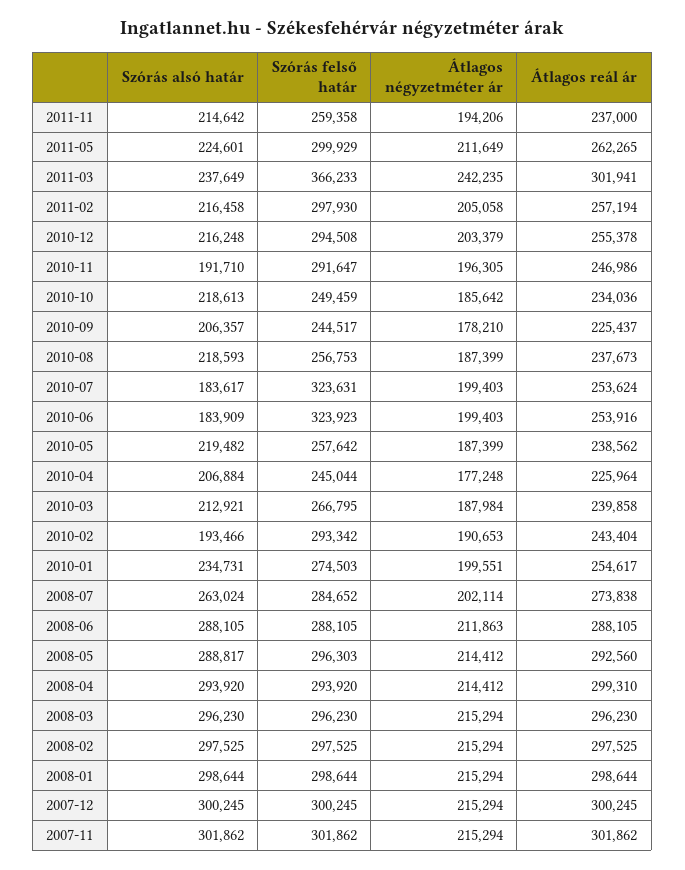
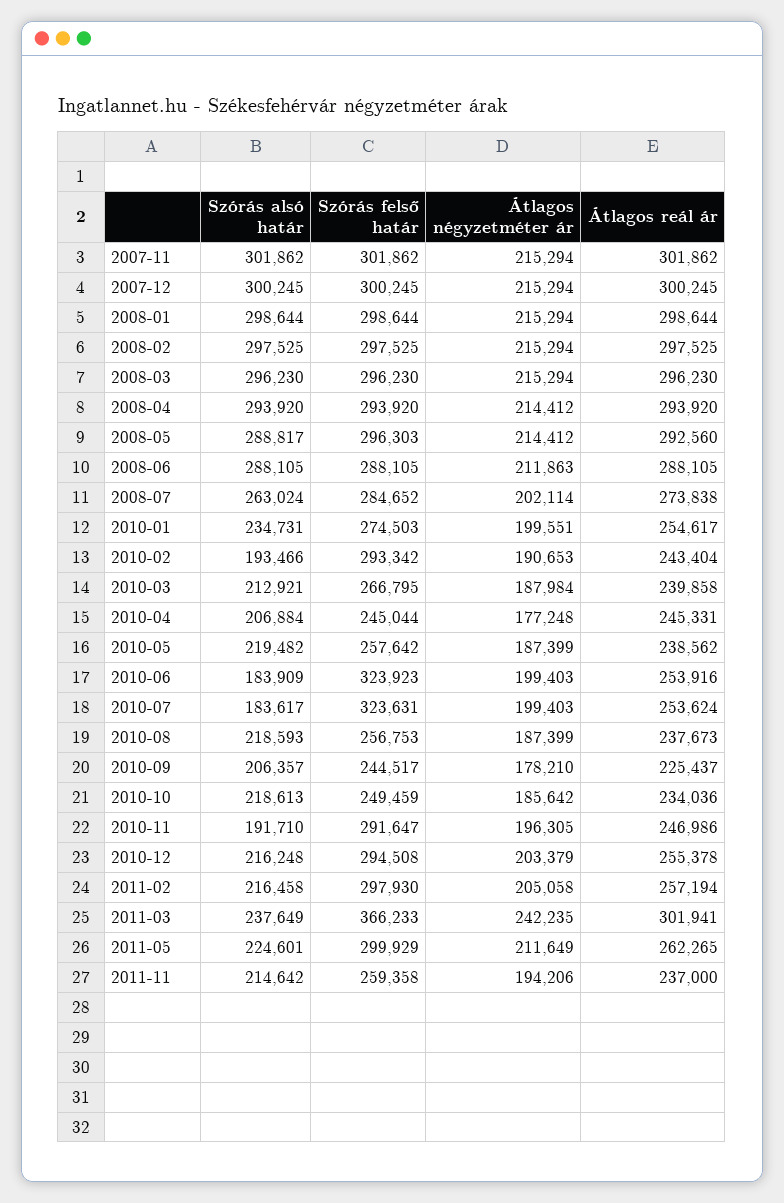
  {
    "Szórás alsó határ": {
      "2011-11": 214642,
      "2011-05": 224601,
      "2011-03": 237649,
      "2011-02": 216458,
      "2010-12": 216248,
      "2010-11": 191710,
      "2010-10": 218613,
      "2010-09": 206357,
      "2010-08": 218593,
      "2010-07": 183617,
      "2010-06": 183909,
      "2010-05": 219482,
      "2010-04": 206884,
      "2010-03": 212921,
      "2010-02": 193466,
      "2010-01": 234731,
      "2008-07": 263024,
      "2008-06": 288105,
      "2008-05": 288817,
      "2008-04": 293920,
      "2008-03": 296230,
      "2008-02": 297525,
      "2008-01": 298644,
      "2007-12": 300245,
      "2007-11": 301862
    },
    "Szórás felső határ": {
      "2011-11": 259358,
      "2011-05": 299929,
      "2011-03": 366233,
      "2011-02": 297930,
      "2010-12": 294508,
      "2010-11": 291647,
      "2010-10": 249459,
      "2010-09": 244517,
      "2010-08": 256753,
      "2010-07": 323631,
      "2010-06": 323923,
      "2010-05": 257642,
      "2010-04": 245044,
      "2010-03": 266795,
      "2010-02": 293342,
      "2010-01": 274503,
      "2008-07": 284652,
      "2008-06": 288105,
      "2008-05": 296303,
      "2008-04": 293920,
      "2008-03": 296230,
      "2008-02": 297525,
      "2008-01": 298644,
      "2007-12": 300245,
      "2007-11": 301862
    },
    "Átlagos négyzetméter ár": {
      "2011-11": 194206,
      "2011-05": 211649,
      "2011-03": 242235,
      "2011-02": 205058,
      "2010-12": 203379,
      "2010-11": 196305,
      "2010-10": 185642,
      "2010-09": 178210,
      "2010-08": 187399,
      "2010-07": 199403,
      "2010-06": 199403,
      "2010-05": 187399,
      "2010-04": 177248,
      "2010-03": 187984,
      "2010-02": 190653,
      "2010-01": 199551,
      "2008-07": 202114,
      "2008-06": 211863,
      "2008-05": 214412,
      "2008-04": 214412,
      "2008-03": 215294,
      "2008-02": 215294,
      "2008-01": 215294,
      "2007-12": 215294,
      "2007-11": 215294
    },
    "Átlagos reál ár": {
      "2011-11": 237000,
      "2011-05": 262265,
      "2011-03": 301941,
      "2011-02": 257194,
      "2010-12": 255378,
      "2010-11": 246986,
      "2010-10": 234036,
      "2010-09": 225437,
      "2010-08": 237673,
      "2010-07": 253624,
      "2010-06": 253916,
      "2010-05": 238562,
-     "2010-04": 225964,
+     "2010-04": 245331,
      "2010-03": 239858,
      "2010-02": 243404,
      "2010-01": 254617,
      "2008-07": 273838,
      "2008-06": 288105,
      "2008-05": 292560,
-     "2008-04": 299310,
+     "2008-04": 293920,
      "2008-03": 296230,
      "2008-02": 297525,
      "2008-01": 298644,
      "2007-12": 300245,
      "2007-11": 301862
    }
  }

